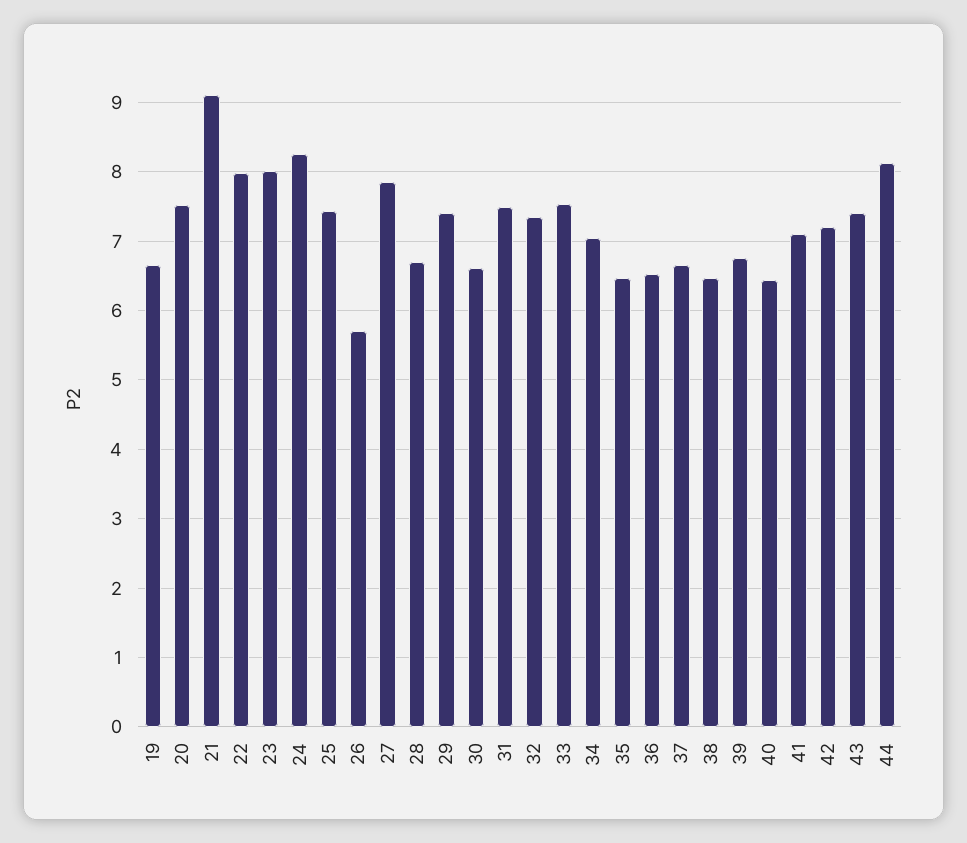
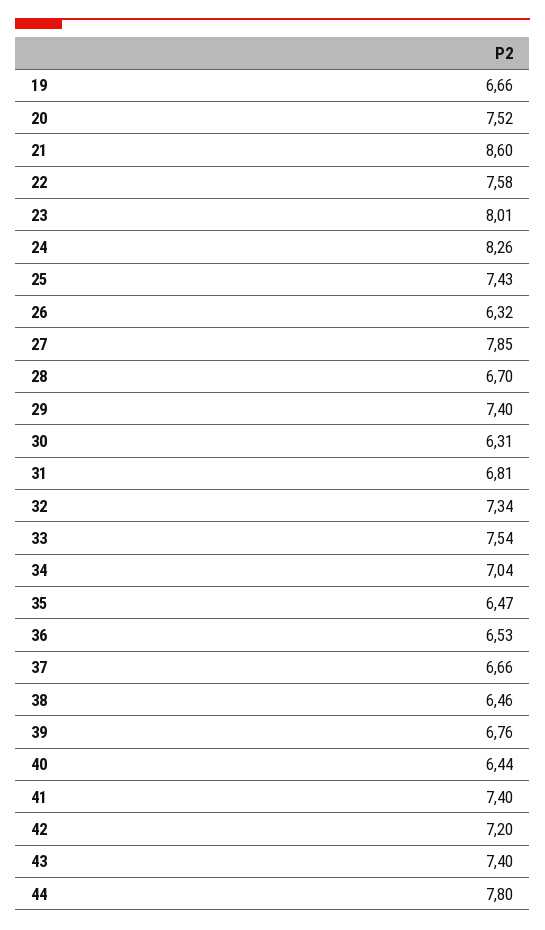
  {
    "19": 6.66,
    "20": 7.52,
-   "21": 9.1,
+   "21": 8.6,
-   "22": 8,
+   "22": 7.58,
    "23": 8.01,
    "24": 8.26,
    "25": 7.43,
-   "26": 5.7,
+   "26": 6.32,
    "27": 7.85,
    "28": 6.7,
    "29": 7.4,
-   "30": 6.6,
+   "30": 6.31,
-   "31": 7.5,
+   "31": 6.81,
    "32": 7.34,
    "33": 7.54,
    "34": 7.04,
    "35": 6.47,
    "36": 6.53,
    "37": 6.66,
    "38": 6.46,
    "39": 6.76,
    "40": 6.44,
-   "41": 7.1,
+   "41": 7.4,
    "42": 7.2,
    "43": 7.4,
-   "44": 8.1
+   "44": 7.8
  }

